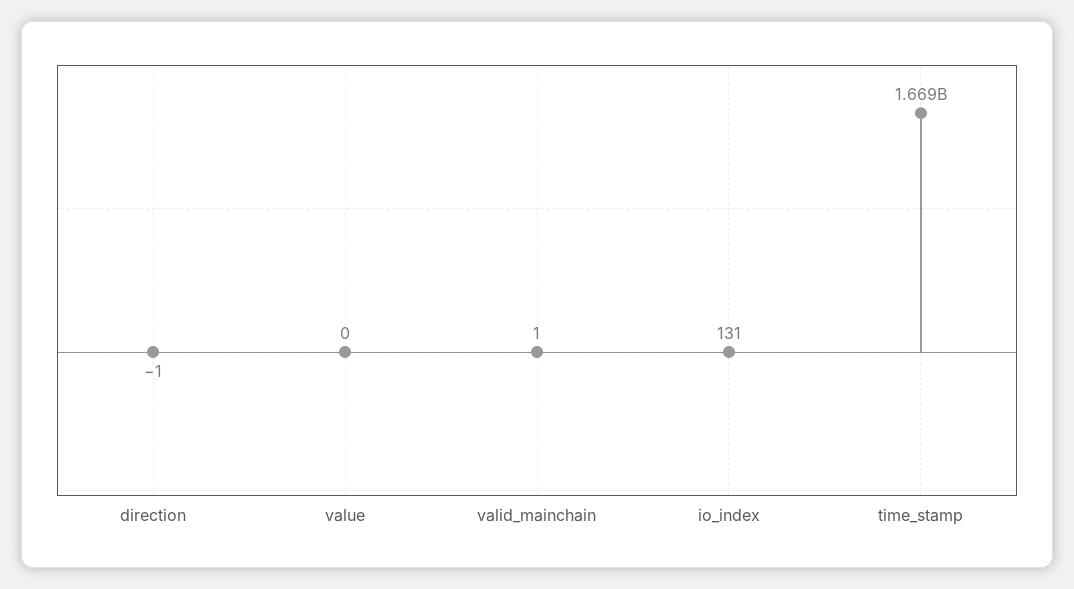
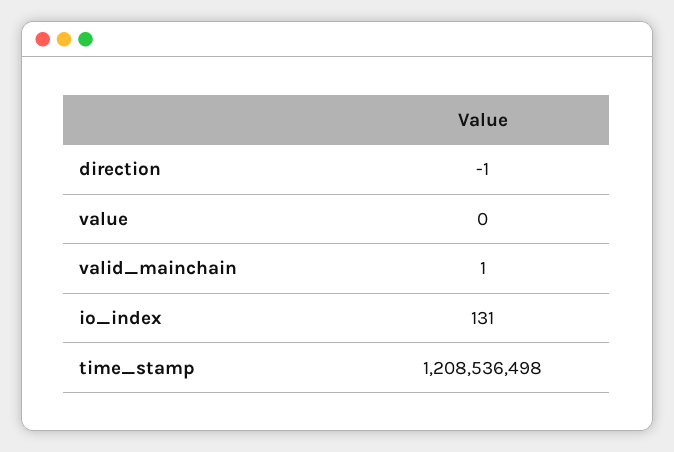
  {
    "direction": -1,
    "value": 0,
    "valid_mainchain": 1,
    "io_index": 131,
-   "time_stamp": 1669000000
+   "time_stamp": 1208536498
  }

